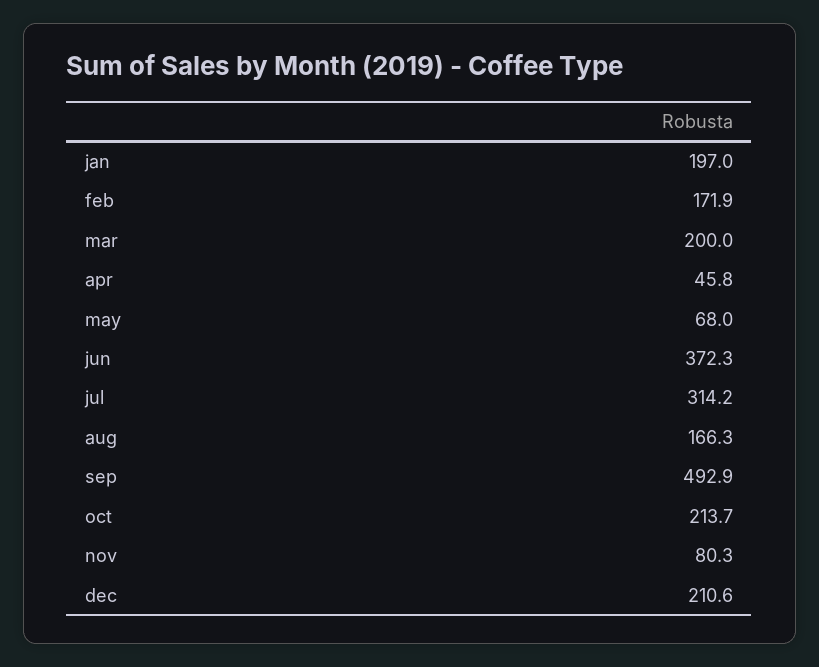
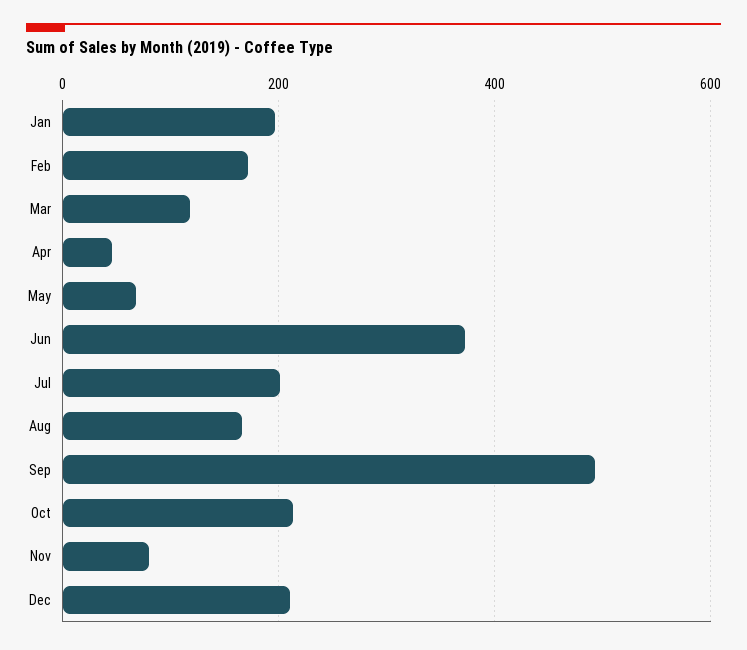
  {
    "jan": 197,
    "feb": 171.9,
-   "mar": 200,
+   "mar": 120,
    "apr": 45.8,
    "may": 68,
    "jun": 372.3,
-   "jul": 314.2,
+   "jul": 200,
    "aug": 166.3,
    "sep": 492.9,
    "oct": 213.7,
    "nov": 80.3,
    "dec": 210.6
  }

